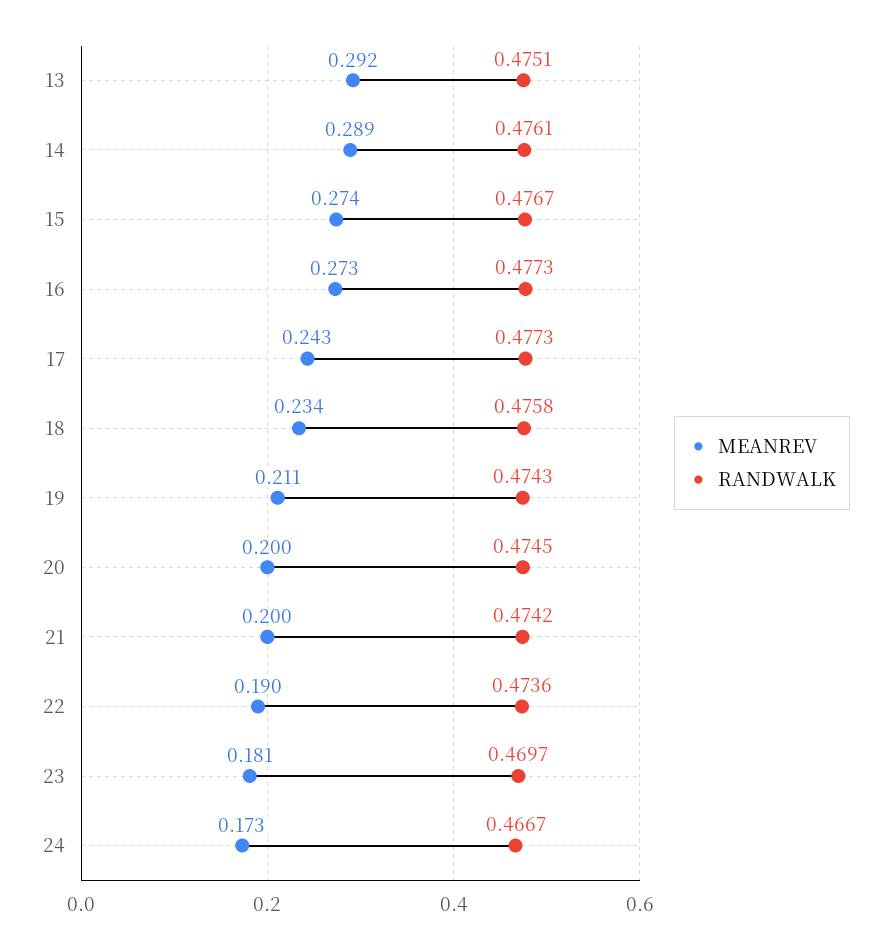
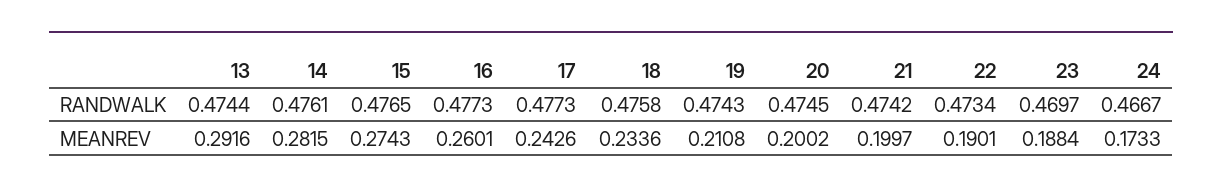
  {
    "MEANREV": {
      "13": 0.2916,
-     "14": 0.289,
+     "14": 0.2815,
      "15": 0.2743,
-     "16": 0.273,
+     "16": 0.2601,
      "17": 0.2426,
      "18": 0.2336,
      "19": 0.2108,
      "20": 0.2002,
      "21": 0.1997,
      "22": 0.1901,
-     "23": 0.181,
+     "23": 0.1884,
      "24": 0.1733
    },
    "RANDWALK": {
-     "13": 0.4751,
+     "13": 0.4744,
      "14": 0.4761,
-     "15": 0.4767,
+     "15": 0.4765,
      "16": 0.4773,
      "17": 0.4773,
      "18": 0.4758,
      "19": 0.4743,
      "20": 0.4745,
      "21": 0.4742,
-     "22": 0.4736,
+     "22": 0.4734,
      "23": 0.4697,
      "24": 0.4667
    }
  }

